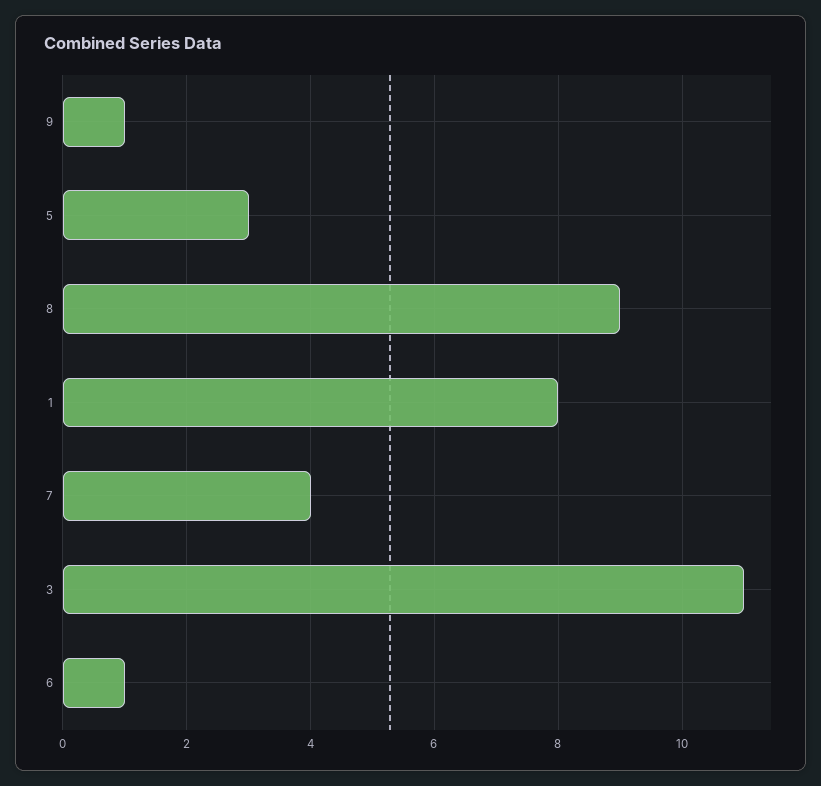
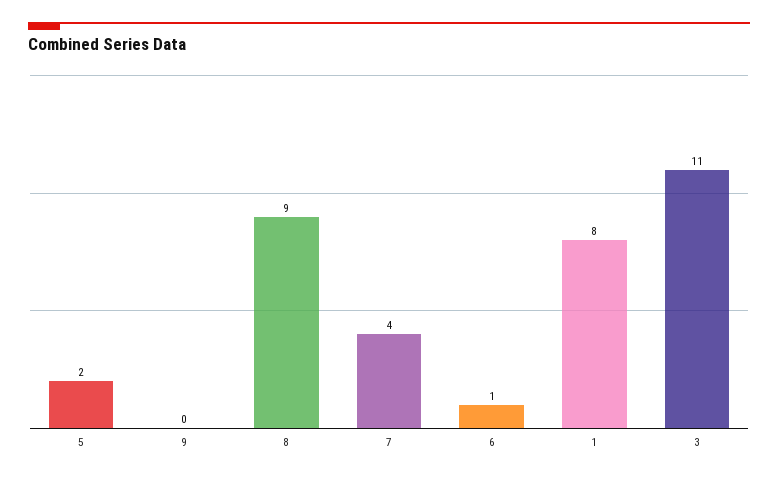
  {
-   "9": 1,
+   "9": 0,
-   "5": 3,
+   "5": 2,
    "8": 9,
    "1": 8,
    "7": 4,
    "3": 11,
    "6": 1
  }

